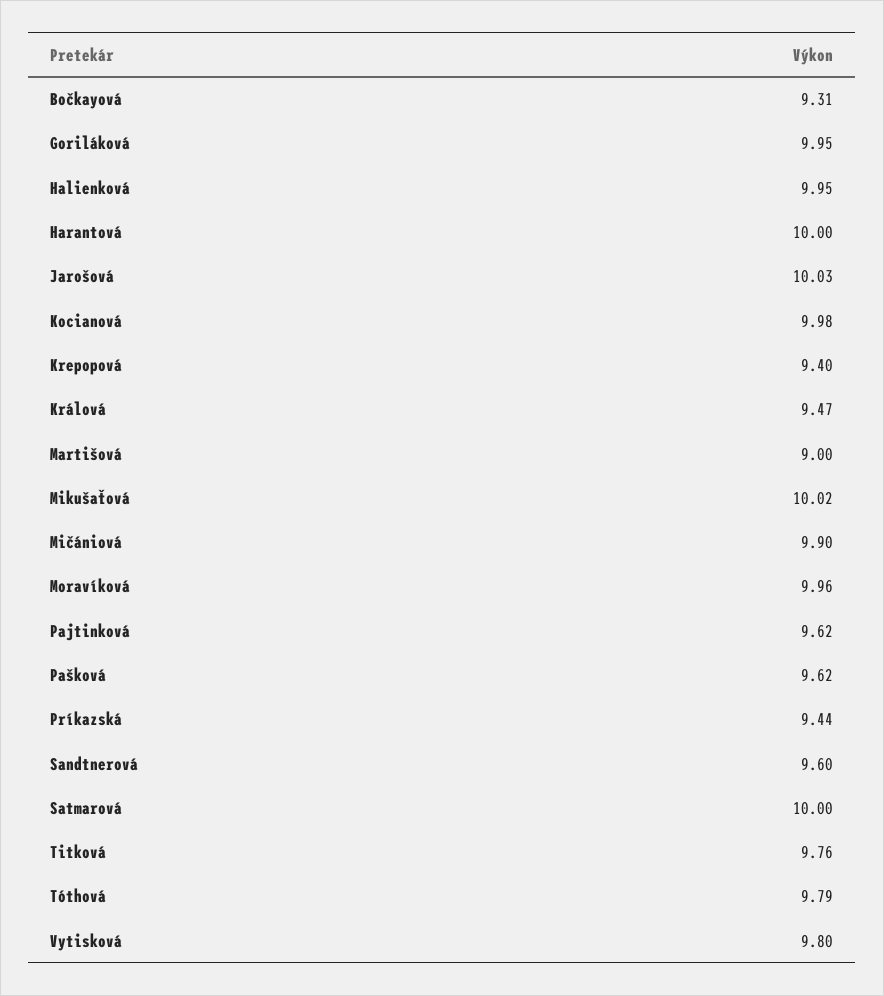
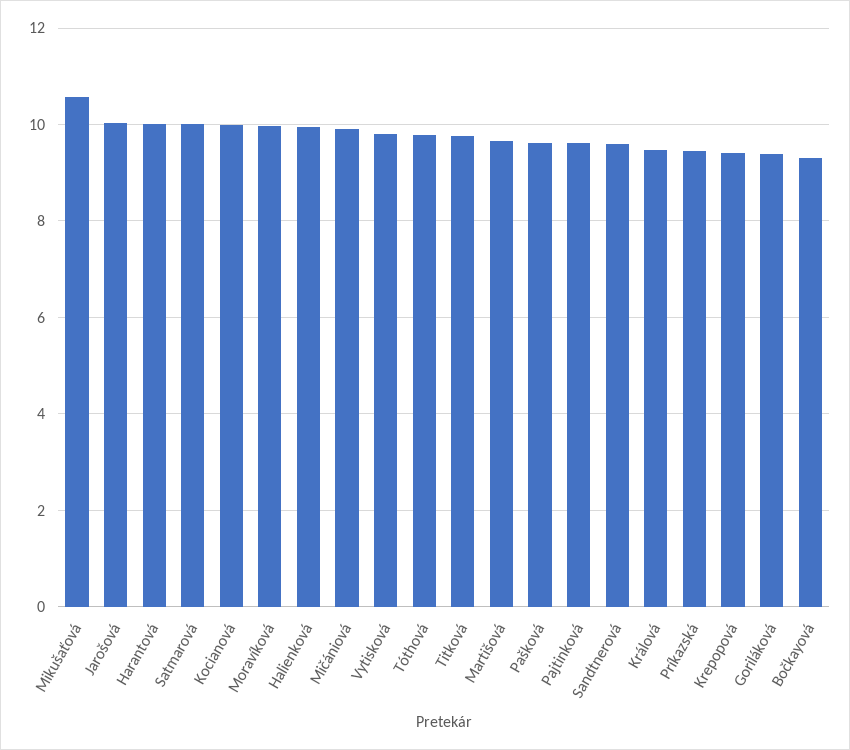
  {
    "Bočkayová": 9.31,
-   "Goriláková": 9.95,
+   "Goriláková": 9.4,
    "Halienková": 9.95,
    "Harantová": 10,
    "Jarošová": 10.03,
    "Kocianová": 9.98,
    "Krepopová": 9.4,
    "Králová": 9.47,
-   "Martišová": 9,
+   "Martišová": 9.6,
-   "Mikušaťová": 10.02,
+   "Mikušaťová": 10.6,
    "Mičániová": 9.9,
    "Moravíková": 9.96,
    "Pajtinková": 9.62,
    "Pašková": 9.62,
    "Príkazská": 9.44,
    "Sandtnerová": 9.6,
    "Satmarová": 10,
    "Titková": 9.76,
    "Tóthová": 9.79,
    "Vytisková": 9.8
  }

